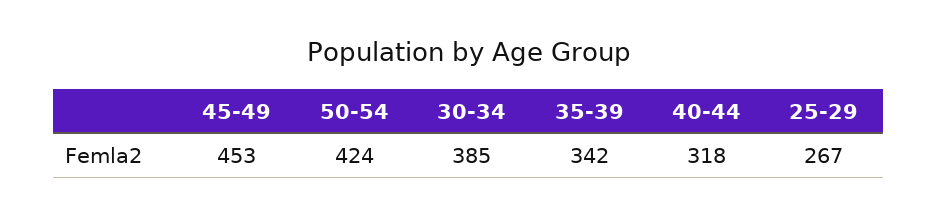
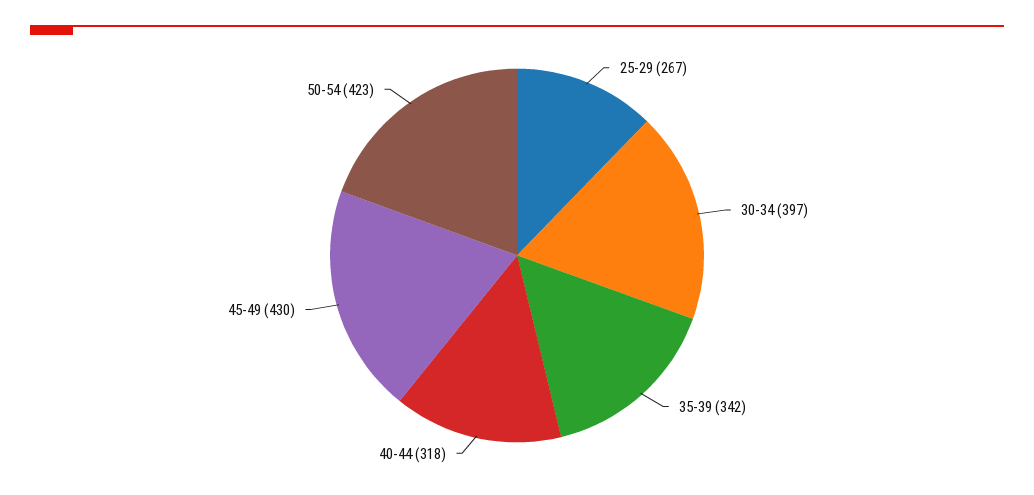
  {
-   "45-49": 453,
+   "45-49": 430,
-   "50-54": 424,
+   "50-54": 423,
-   "30-34": 385,
+   "30-34": 397,
    "35-39": 342,
    "40-44": 318,
    "25-29": 267
  }

